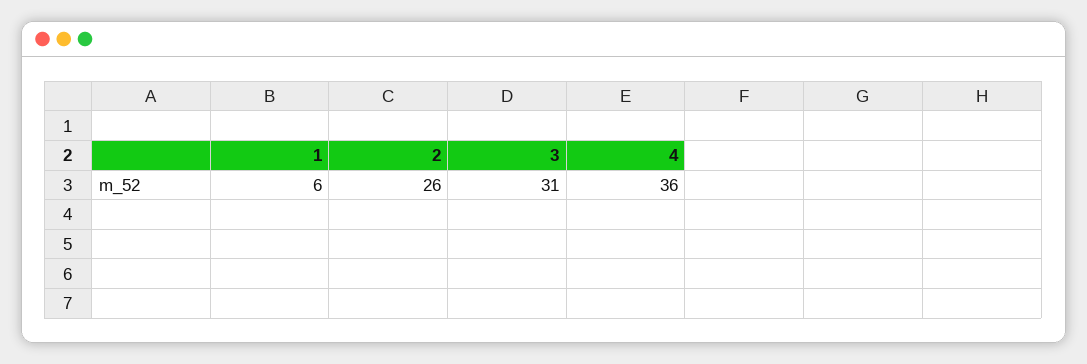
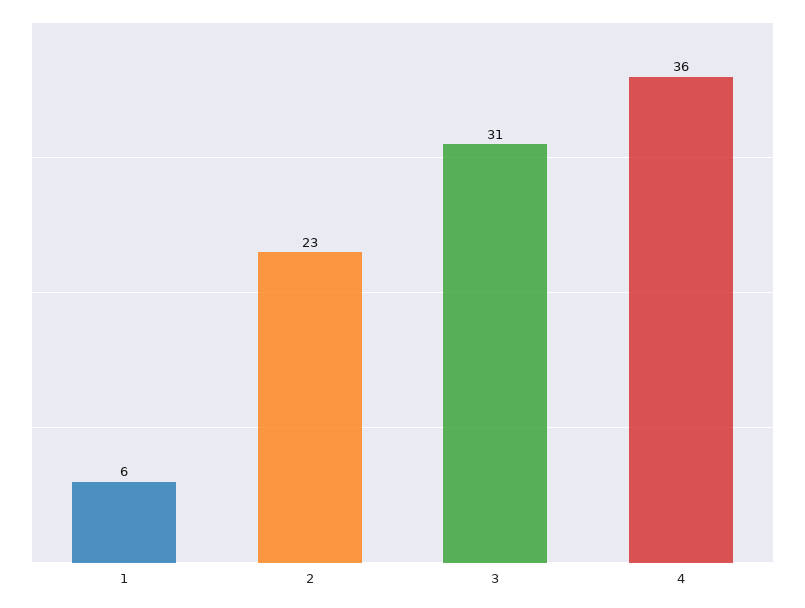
  {
    "1": 6,
-   "2": 26,
+   "2": 23,
    "3": 31,
    "4": 36
  }

